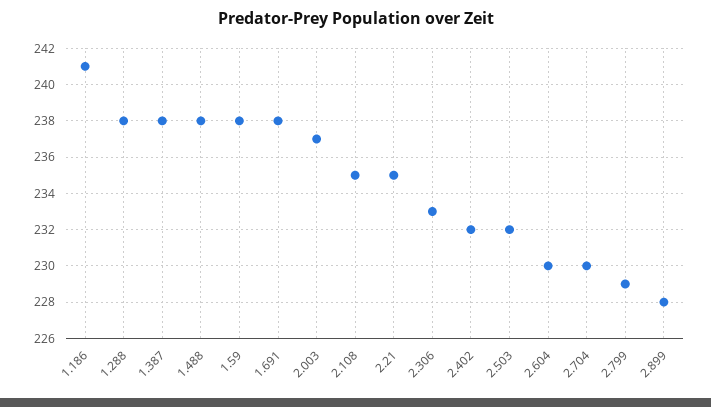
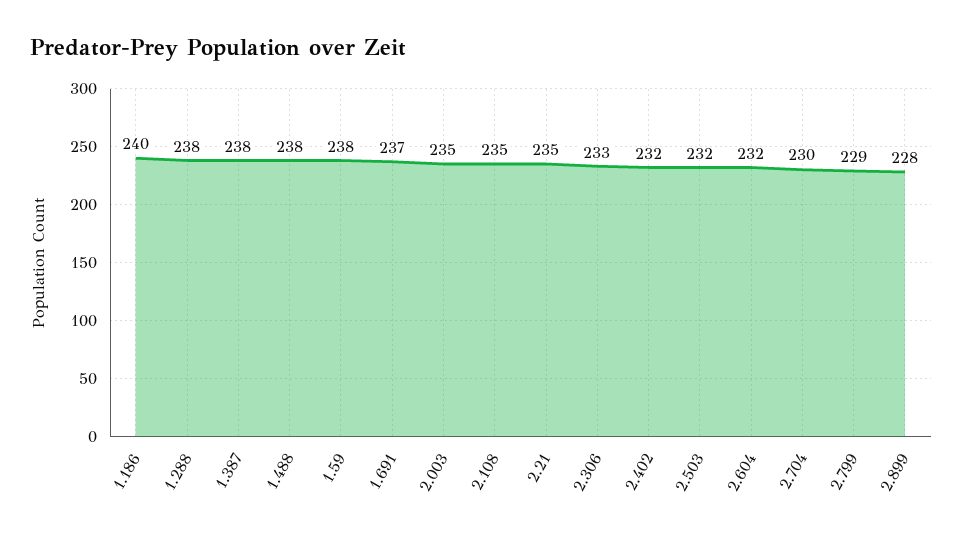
  {
-   "1.186": 241,
+   "1.186": 240,
    "1.288": 238,
    "1.387": 238,
    "1.488": 238,
    "1.59": 238,
-   "1.691": 238,
+   "1.691": 237,
-   "2.003": 237,
+   "2.003": 235,
    "2.108": 235,
    "2.21": 235,
    "2.306": 233,
    "2.402": 232,
    "2.503": 232,
-   "2.604": 230,
+   "2.604": 232,
    "2.704": 230,
    "2.799": 229,
    "2.899": 228
  }

